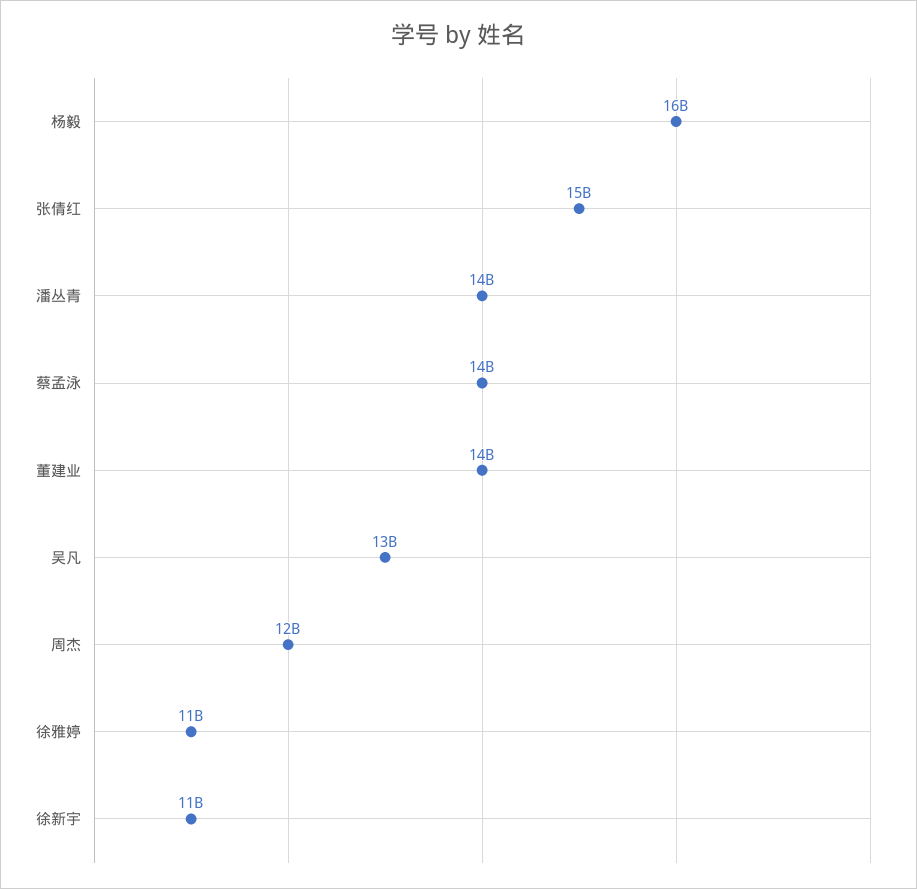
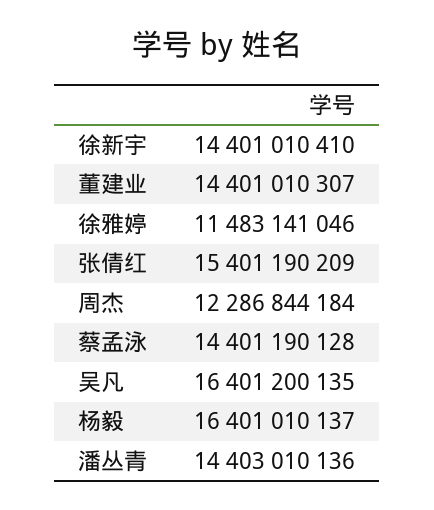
  {
    "杨毅": 16401010137,
    "张倩红": 15401190209,
    "潘丛青": 14403010136,
    "蔡孟泳": 14401190128,
    "董建业": 14401010307,
-   "吴凡": 13000000000,
+   "吴凡": 16401200135,
    "周杰": 12286844184,
    "徐雅婷": 11483141046,
-   "徐新宇": 11000000000
+   "徐新宇": 14401010410
  }

